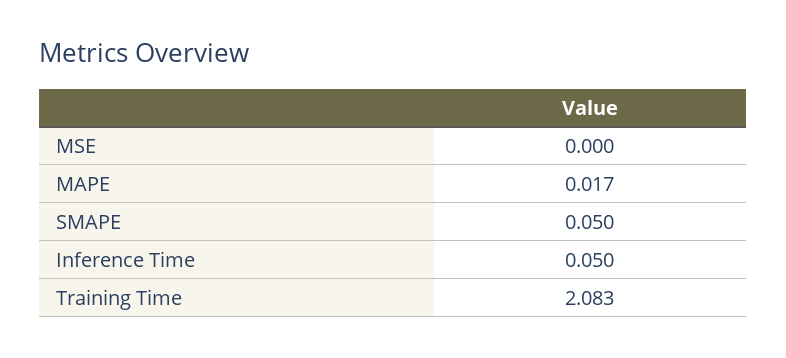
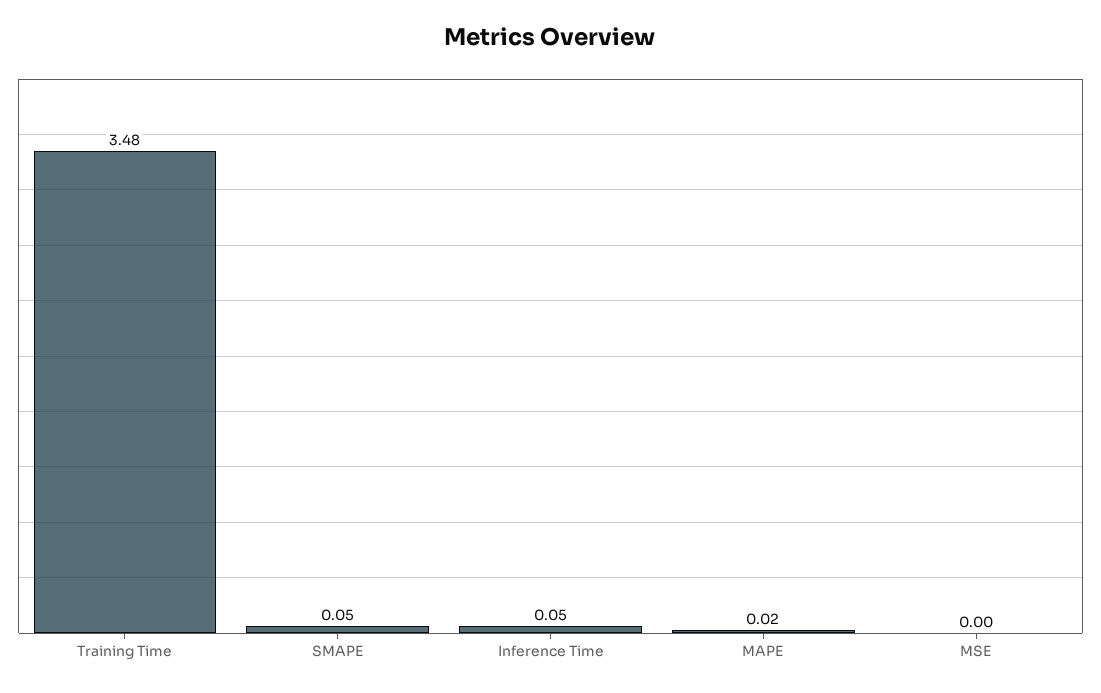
  {
    "MSE": 0,
    "MAPE": 0.017,
    "SMAPE": 0.05,
    "Inference Time": 0.05,
-   "Training Time": 2.083
+   "Training Time": 3.48
  }

